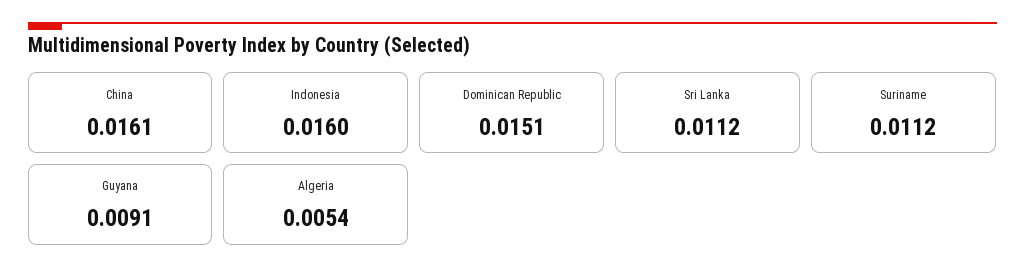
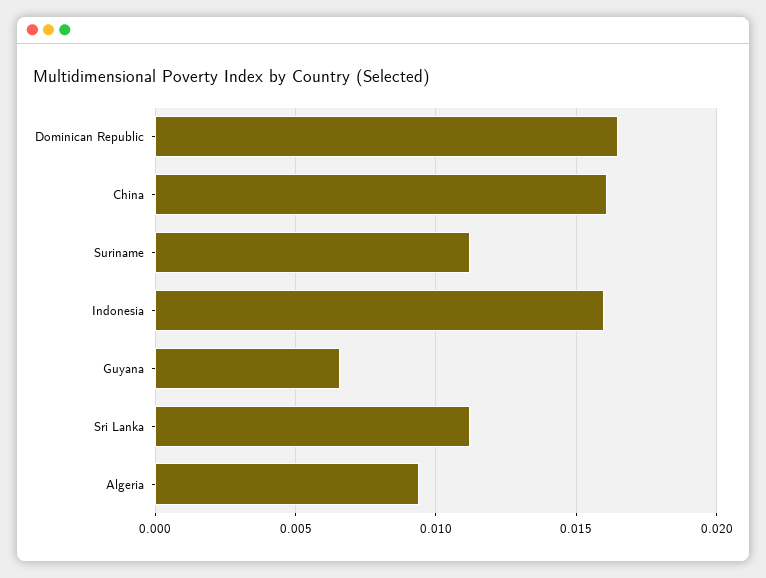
  {
    "China": 0.0161,
    "Indonesia": 0.016,
-   "Dominican Republic": 0.0151,
+   "Dominican Republic": 0.0165,
    "Sri Lanka": 0.0112,
    "Suriname": 0.0112,
-   "Guyana": 0.0091,
+   "Guyana": 0.0065,
-   "Algeria": 0.0054
+   "Algeria": 0.0095
  }

